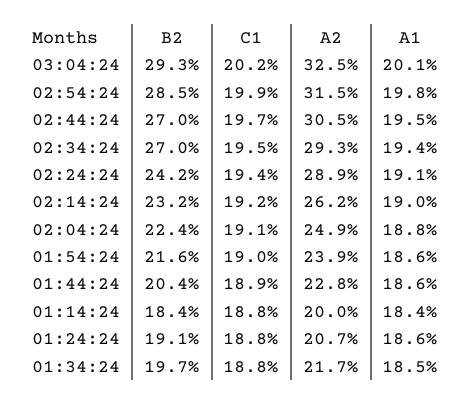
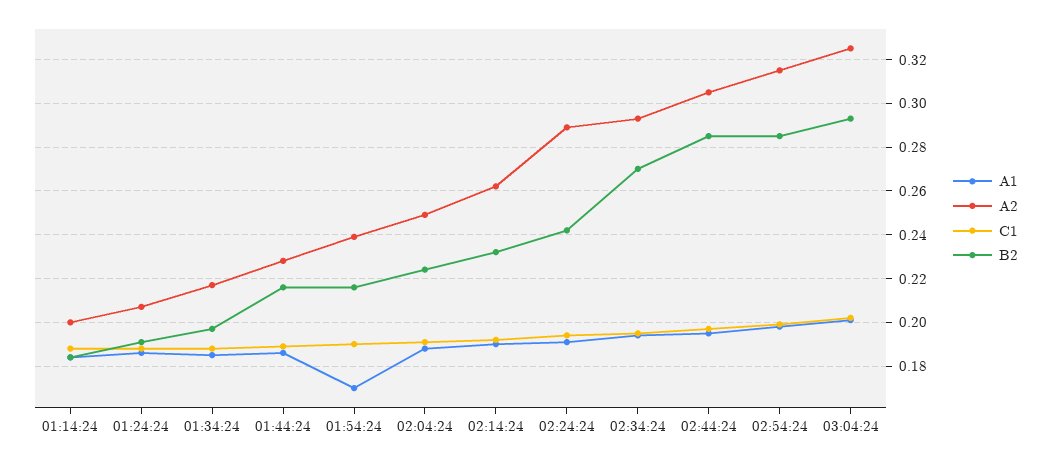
  {
    "B2": {
      "03:04:24": 0.293,
      "02:54:24": 0.285,
-     "02:44:24": 0.27,
+     "02:44:24": 0.285,
      "02:34:24": 0.27,
      "02:24:24": 0.242,
      "02:14:24": 0.232,
      "02:04:24": 0.224,
      "01:54:24": 0.216,
-     "01:44:24": 0.204,
+     "01:44:24": 0.215,
      "01:14:24": 0.184,
      "01:24:24": 0.191,
      "01:34:24": 0.197
    },
    "C1": {
      "03:04:24": 0.202,
      "02:54:24": 0.199,
      "02:44:24": 0.197,
      "02:34:24": 0.195,
      "02:24:24": 0.194,
      "02:14:24": 0.192,
      "02:04:24": 0.191,
      "01:54:24": 0.19,
      "01:44:24": 0.189,
      "01:14:24": 0.188,
      "01:24:24": 0.188,
      "01:34:24": 0.188
    },
    "A2": {
      "03:04:24": 0.325,
      "02:54:24": 0.315,
      "02:44:24": 0.305,
      "02:34:24": 0.293,
      "02:24:24": 0.289,
      "02:14:24": 0.262,
      "02:04:24": 0.249,
      "01:54:24": 0.239,
      "01:44:24": 0.228,
      "01:14:24": 0.2,
      "01:24:24": 0.207,
      "01:34:24": 0.217
    },
    "A1": {
      "03:04:24": 0.201,
      "02:54:24": 0.198,
      "02:44:24": 0.195,
      "02:34:24": 0.194,
      "02:24:24": 0.191,
      "02:14:24": 0.19,
      "02:04:24": 0.188,
-     "01:54:24": 0.186,
+     "01:54:24": 0.17,
      "01:44:24": 0.186,
      "01:14:24": 0.184,
      "01:24:24": 0.186,
      "01:34:24": 0.185
    }
  }

